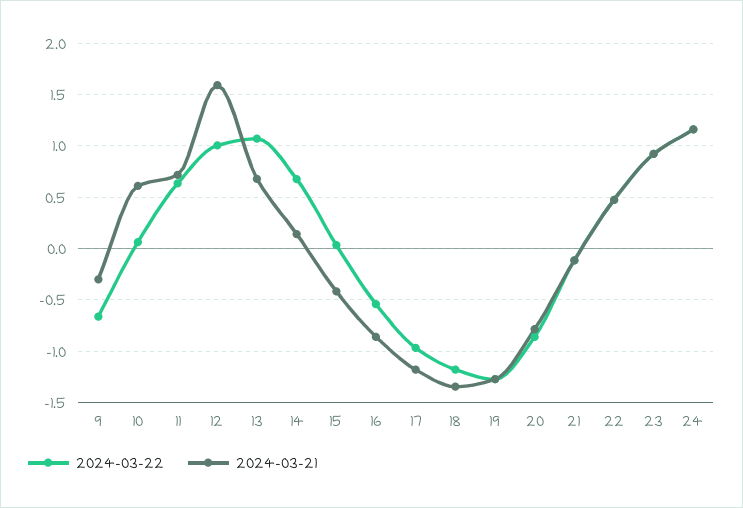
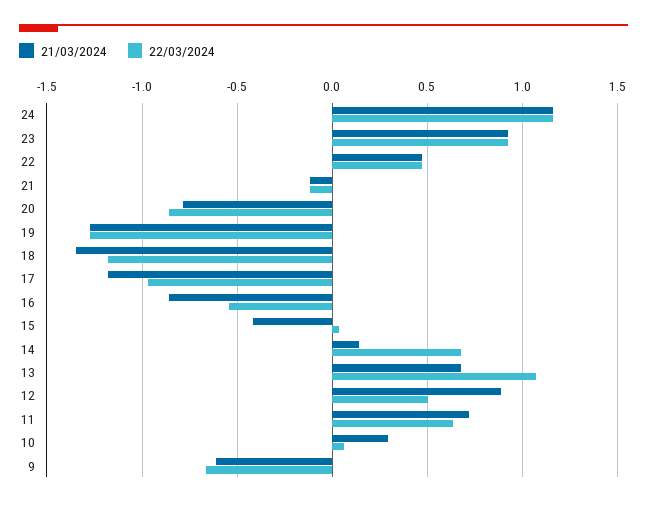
  {
    "2024-03-22": {
      "9": -0.65,
      "10": 0.05,
      "11": 0.65,
-     "12": 1,
+     "12": 0.5,
      "13": 1.05,
      "14": 0.7,
      "15": 0.05,
      "16": -0.55,
      "17": -0.95,
      "18": -1.2,
      "19": -1.25,
      "20": -0.85,
      "21": -0.1,
      "22": 0.45,
      "23": 0.9,
      "24": 1.15
    },
    "2024-03-21": {
-     "9": -0.3,
+     "9": -0.6,
-     "10": 0.6,
+     "10": 0.3,
      "11": 0.7,
-     "12": 1.6,
+     "12": 0.9,
      "13": 0.7,
      "14": 0.15,
      "15": -0.4,
      "16": -0.85,
      "17": -1.2,
      "18": -1.35,
      "19": -1.25,
      "20": -0.8,
      "21": -0.1,
      "22": 0.45,
      "23": 0.9,
      "24": 1.15
    }
  }

